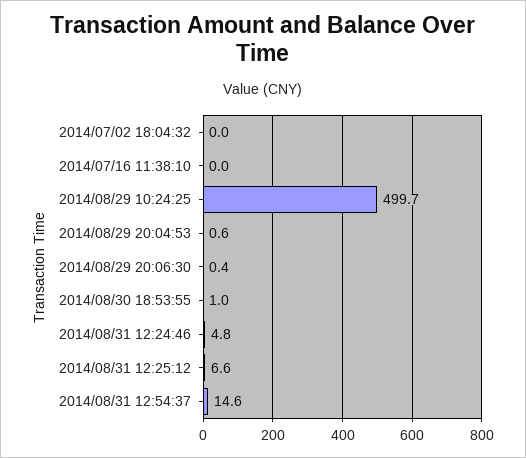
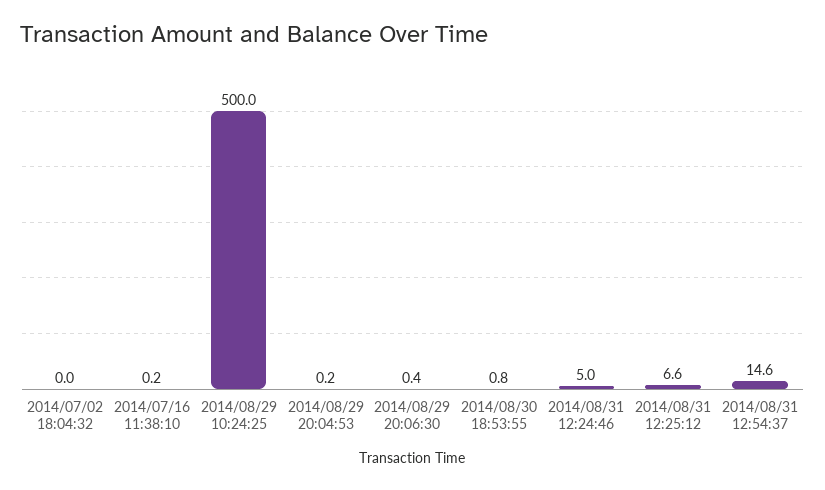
  {
    "2014/07/02 18:04:32": 0,
-   "2014/07/16 11:38:10": 0,
+   "2014/07/16 11:38:10": 0.2,
-   "2014/08/29 10:24:25": 499.7,
+   "2014/08/29 10:24:25": 500,
-   "2014/08/29 20:04:53": 0.6,
+   "2014/08/29 20:04:53": 0.2,
    "2014/08/29 20:06:30": 0.4,
-   "2014/08/30 18:53:55": 1,
+   "2014/08/30 18:53:55": 0.8,
-   "2014/08/31 12:24:46": 4.8,
+   "2014/08/31 12:24:46": 5,
    "2014/08/31 12:25:12": 6.6,
    "2014/08/31 12:54:37": 14.6
  }

